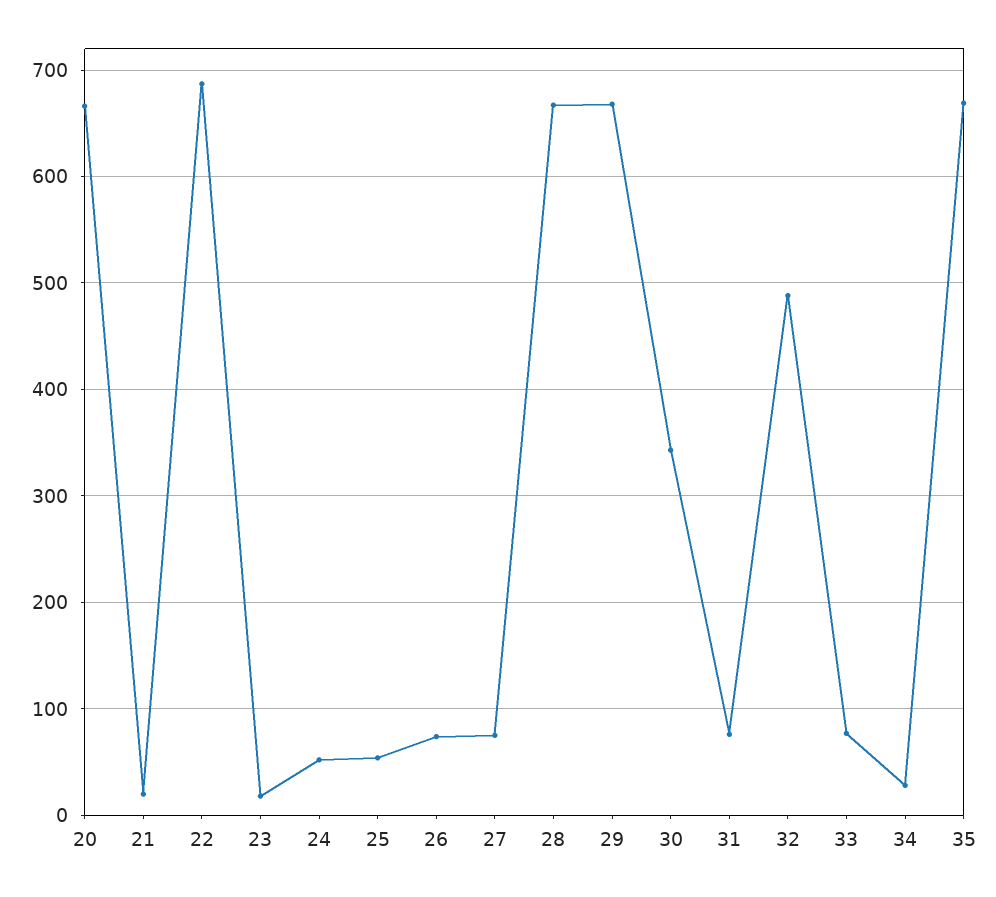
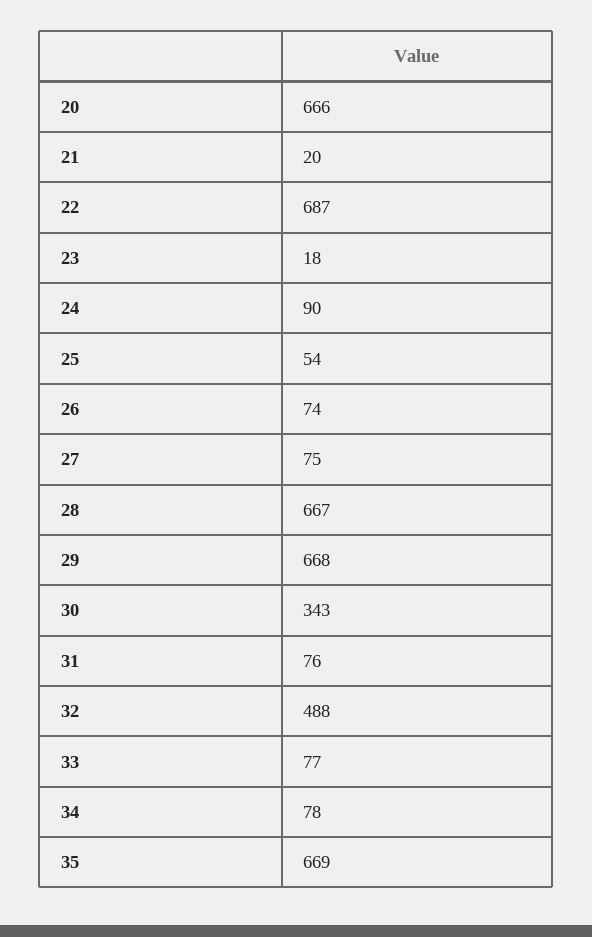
  {
    "20": 666,
    "21": 20,
    "22": 687,
    "23": 18,
-   "24": 50,
+   "24": 90,
    "25": 54,
    "26": 74,
    "27": 75,
    "28": 667,
    "29": 668,
    "30": 343,
    "31": 76,
    "32": 488,
    "33": 77,
-   "34": 30,
+   "34": 78,
    "35": 669
  }

